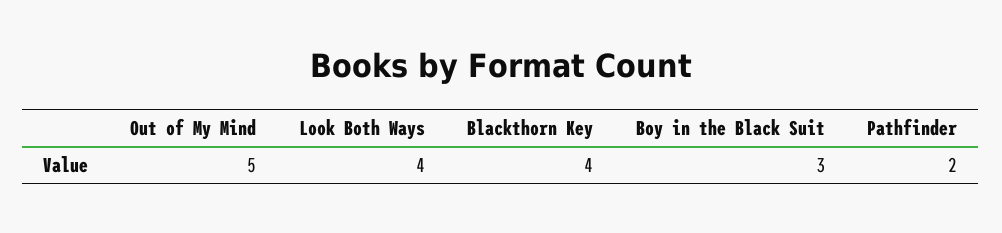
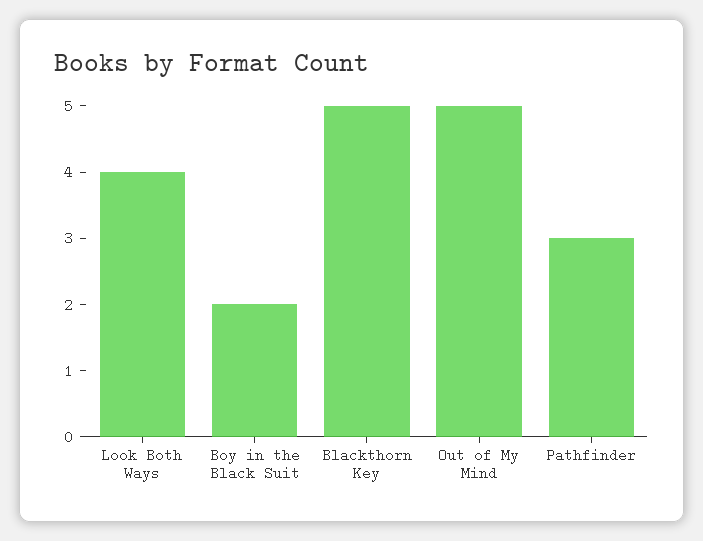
  {
    "Out of My Mind": 5,
    "Look Both Ways": 4,
-   "Blackthorn Key": 4,
+   "Blackthorn Key": 5,
-   "Boy in the Black Suit": 3,
+   "Boy in the Black Suit": 2,
-   "Pathfinder": 2
+   "Pathfinder": 3
  }

